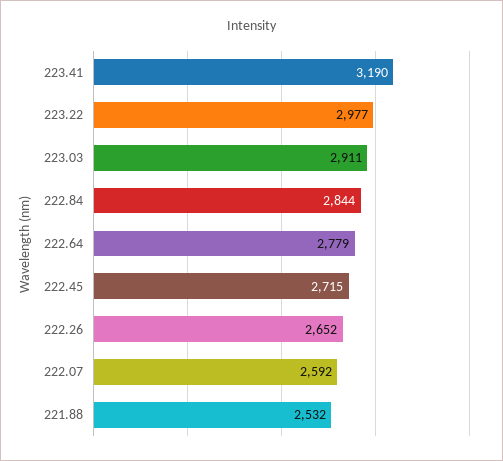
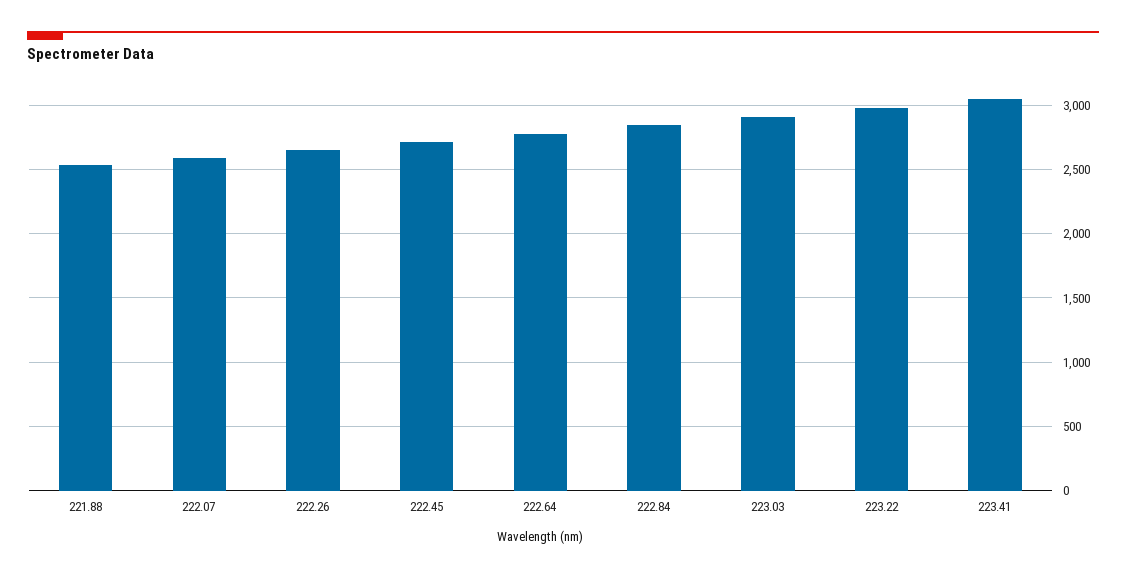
  {
-   "223.41": 3190,
+   "223.41": 3050,
    "223.22": 2977,
    "223.03": 2911,
    "222.84": 2844,
    "222.64": 2779,
    "222.45": 2715,
    "222.26": 2652,
    "222.07": 2592,
    "221.88": 2532
  }

